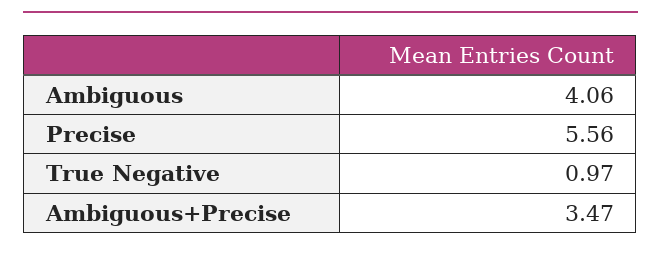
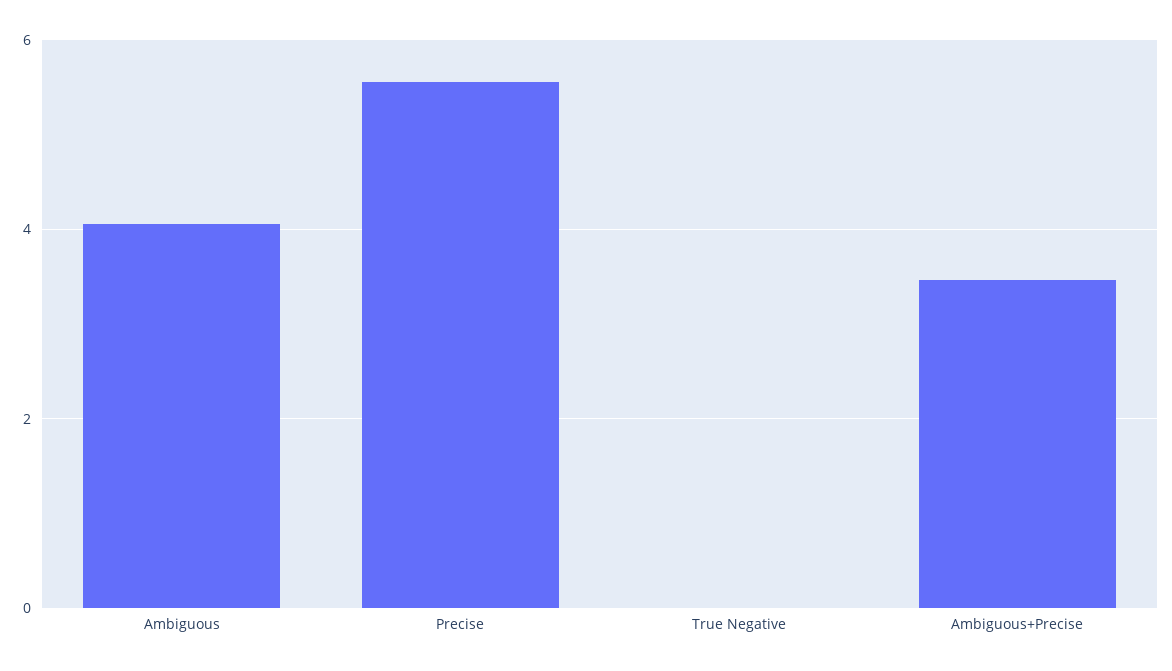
  {
    "Ambiguous": 4.06,
    "Precise": 5.56,
-   "True Negative": 0.97,
+   "True Negative": 0,
    "Ambiguous+Precise": 3.47
  }

